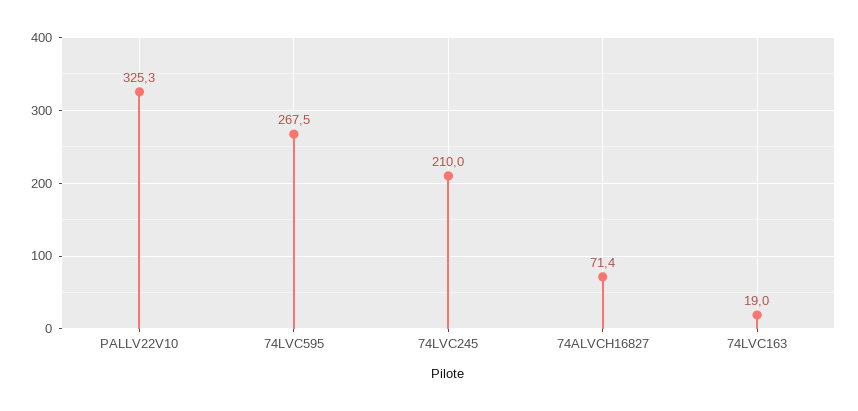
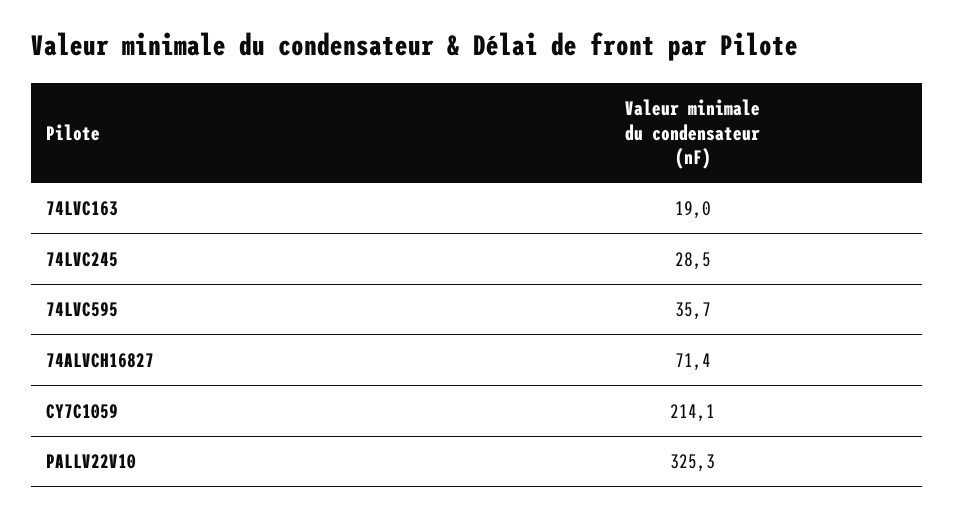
  {
    "PALLV22V10": 325.3,
-   "74LVC595": 267.5,
+   "74LVC595": 35.7,
-   "74LVC245": 210,
+   "74LVC245": 28.5,
    "74ALVCH16827": 71.4,
-   "74LVC163": 19
+   "74LVC163": 19,
+   "CY7C1059": 214.1
  }

